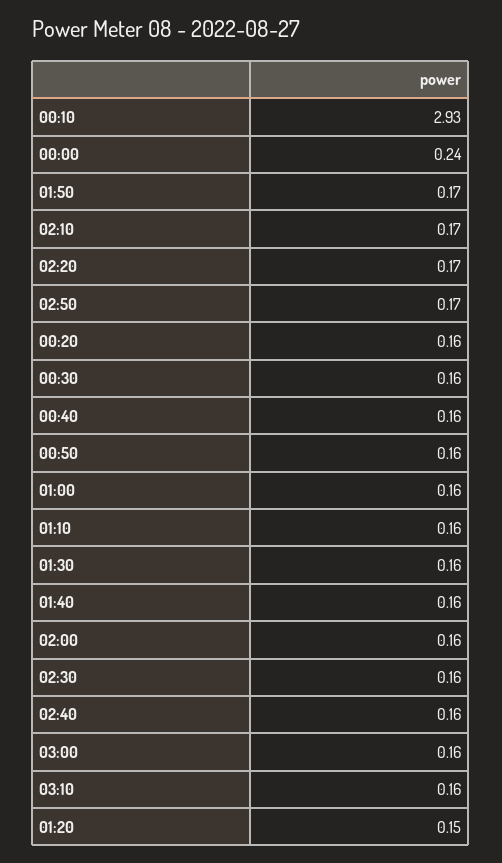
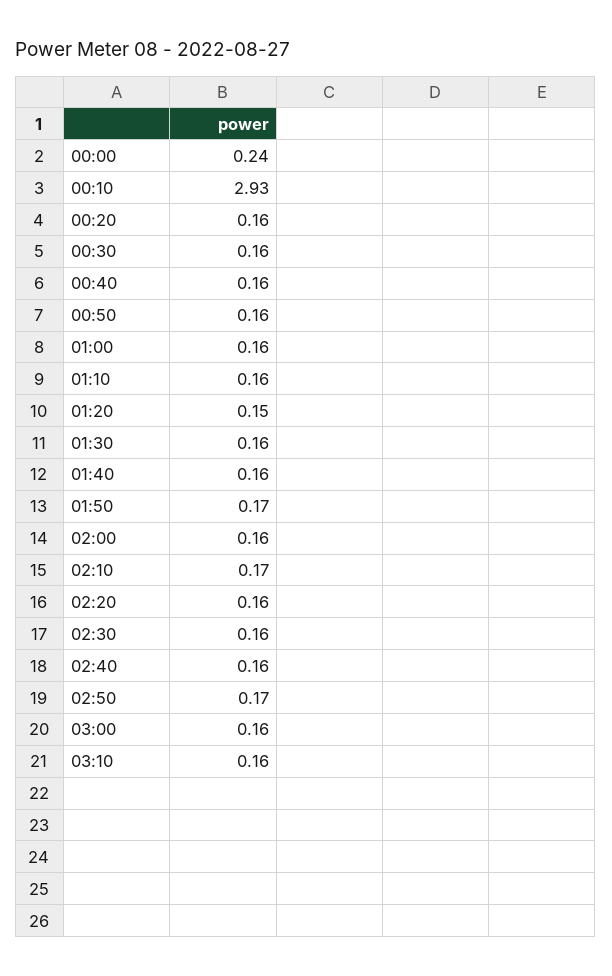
  {
    "00:10": 2.93,
    "00:00": 0.24,
    "01:50": 0.17,
    "02:10": 0.17,
-   "02:20": 0.17,
+   "02:20": 0.16,
    "02:50": 0.17,
    "00:20": 0.16,
    "00:30": 0.16,
    "00:40": 0.16,
    "00:50": 0.16,
    "01:00": 0.16,
    "01:10": 0.16,
    "01:30": 0.16,
    "01:40": 0.16,
    "02:00": 0.16,
    "02:30": 0.16,
    "02:40": 0.16,
    "03:00": 0.16,
    "03:10": 0.16,
    "01:20": 0.15
  }

